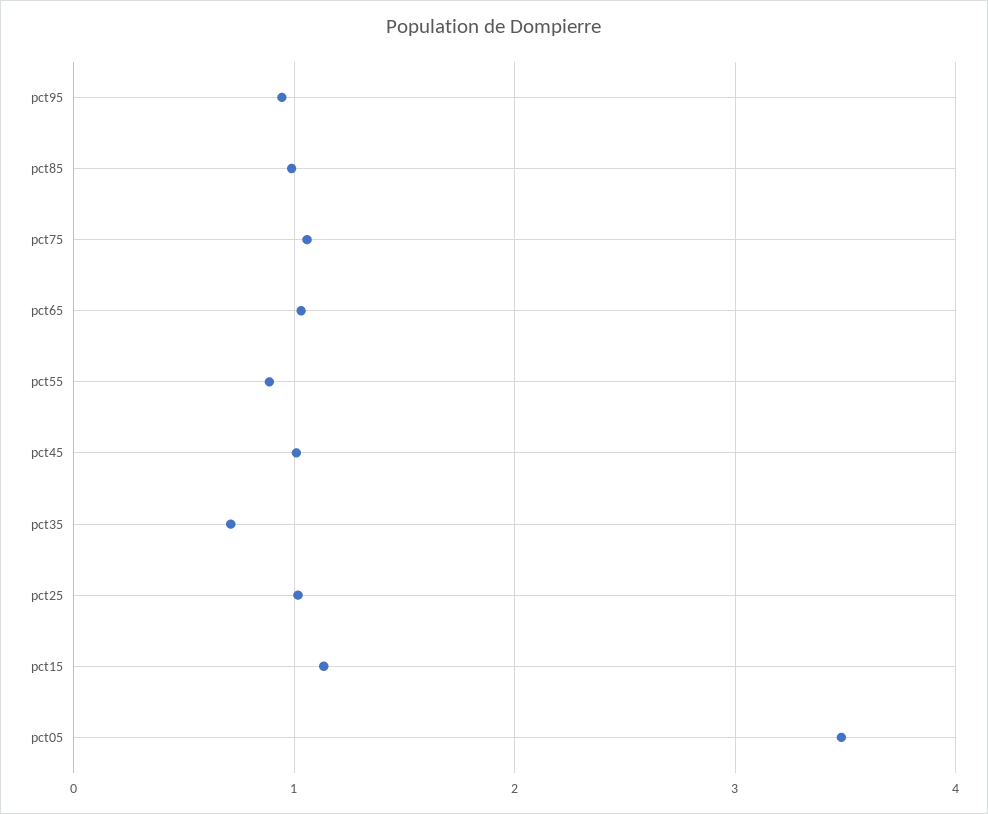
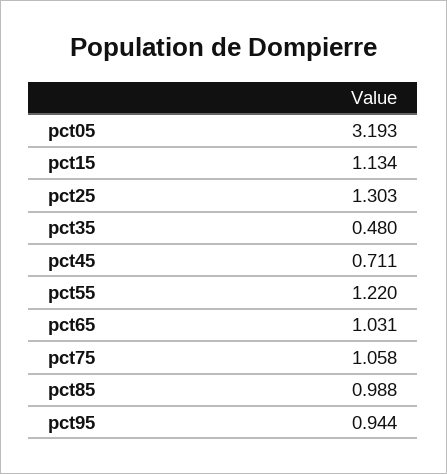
  {
    "pct95": 0.944,
    "pct85": 0.988,
    "pct75": 1.058,
    "pct65": 1.031,
-   "pct55": 0.9,
+   "pct55": 1.22,
-   "pct45": 1,
+   "pct45": 0.711,
-   "pct35": 0.7,
+   "pct35": 0.48,
-   "pct25": 1,
+   "pct25": 1.303,
    "pct15": 1.134,
-   "pct05": 3.5
+   "pct05": 3.193
  }

